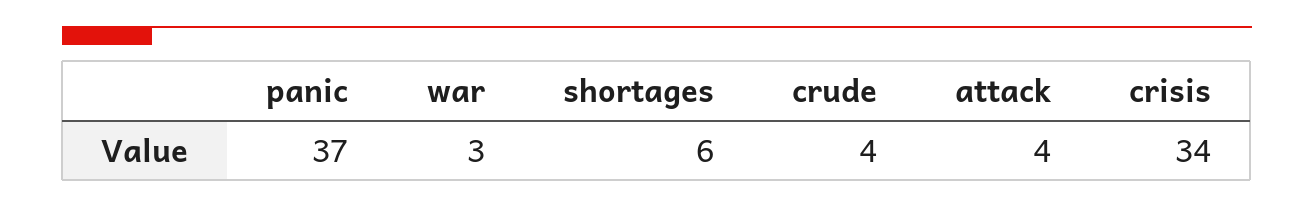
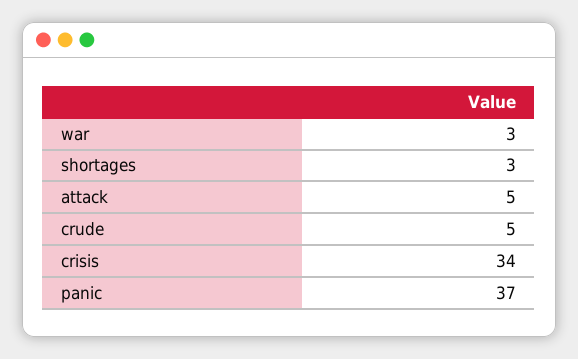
  {
    "panic": 37,
    "war": 3,
-   "shortages": 6,
+   "shortages": 3,
-   "crude": 4,
+   "crude": 5,
-   "attack": 4,
+   "attack": 5,
    "crisis": 34
  }

